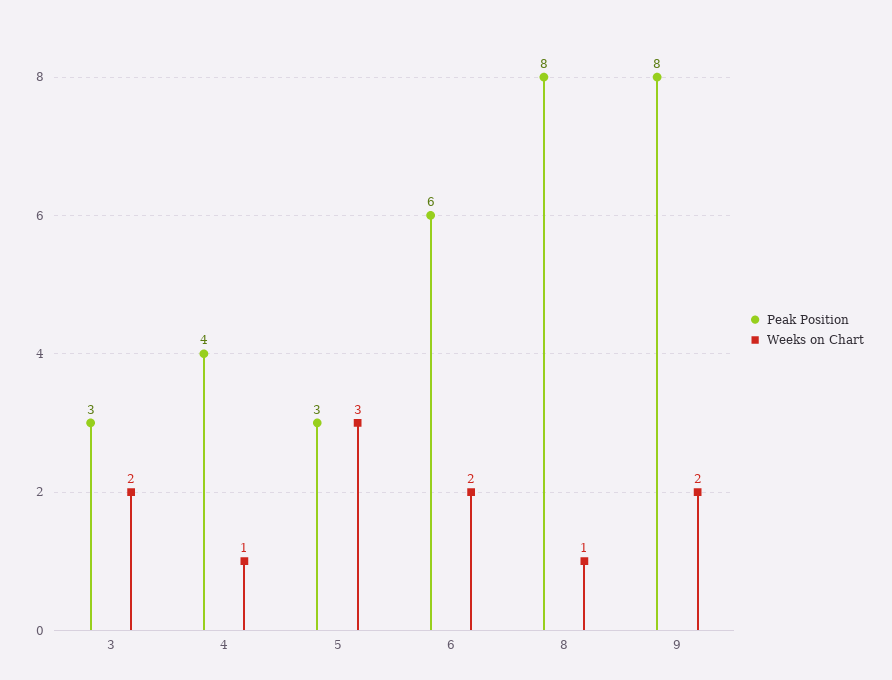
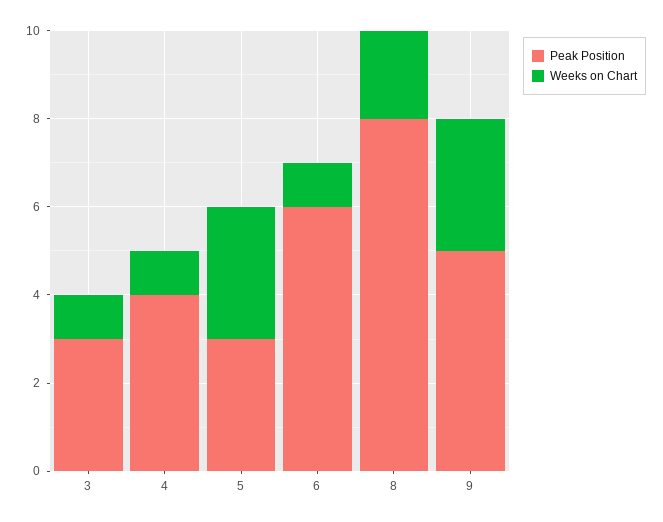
  {
    "Peak Position": {
      "3": 3,
      "4": 4,
      "5": 3,
      "6": 6,
      "8": 8,
-     "9": 8
+     "9": 5
    },
    "Weeks on Chart": {
-     "3": 2,
+     "3": 1,
      "4": 1,
      "5": 3,
-     "6": 2,
+     "6": 1,
-     "8": 1,
+     "8": 2,
-     "9": 2
+     "9": 3
    }
  }

